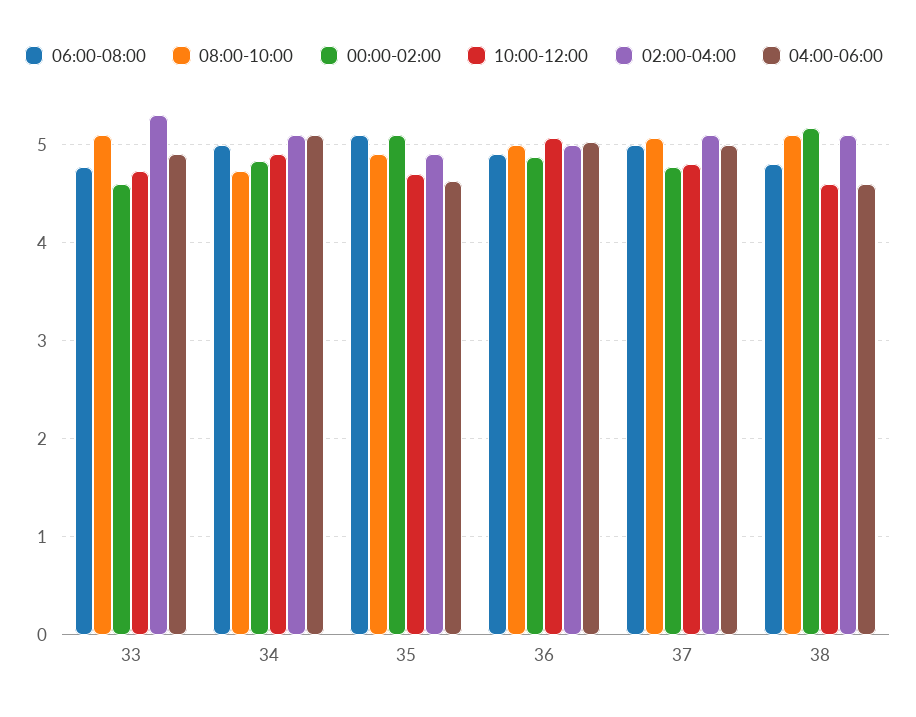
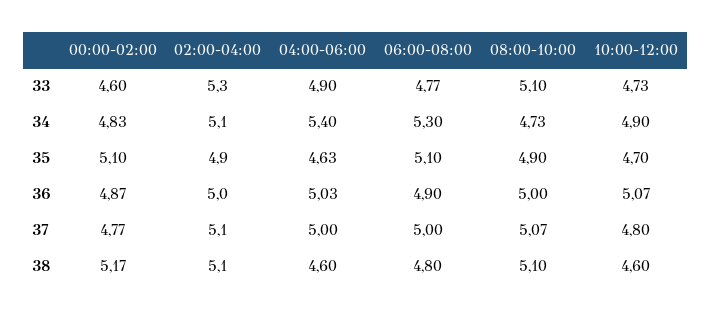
  {
    "06:00-08:00": {
      "33": 4.77,
-     "34": 5,
+     "34": 5.3,
      "35": 5.1,
      "36": 4.9,
      "37": 5,
      "38": 4.8
    },
    "08:00-10:00": {
      "33": 5.1,
      "34": 4.73,
      "35": 4.9,
      "36": 5,
      "37": 5.07,
      "38": 5.1
    },
    "00:00-02:00": {
      "33": 4.6,
      "34": 4.83,
      "35": 5.1,
      "36": 4.87,
      "37": 4.77,
      "38": 5.17
    },
    "10:00-12:00": {
      "33": 4.73,
      "34": 4.9,
      "35": 4.7,
      "36": 5.07,
      "37": 4.8,
      "38": 4.6
    },
    "02:00-04:00": {
      "33": 5.3,
      "34": 5.1,
      "35": 4.9,
      "36": 5,
      "37": 5.1,
      "38": 5.1
    },
    "04:00-06:00": {
      "33": 4.9,
-     "34": 5.1,
+     "34": 5.4,
      "35": 4.63,
      "36": 5.03,
      "37": 5,
      "38": 4.6
    }
  }

